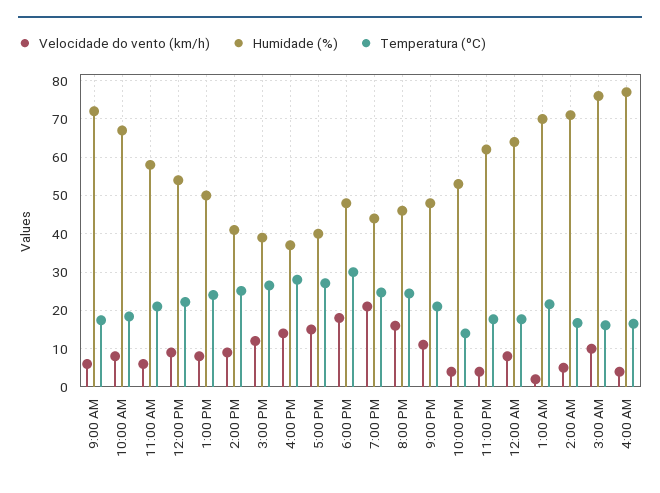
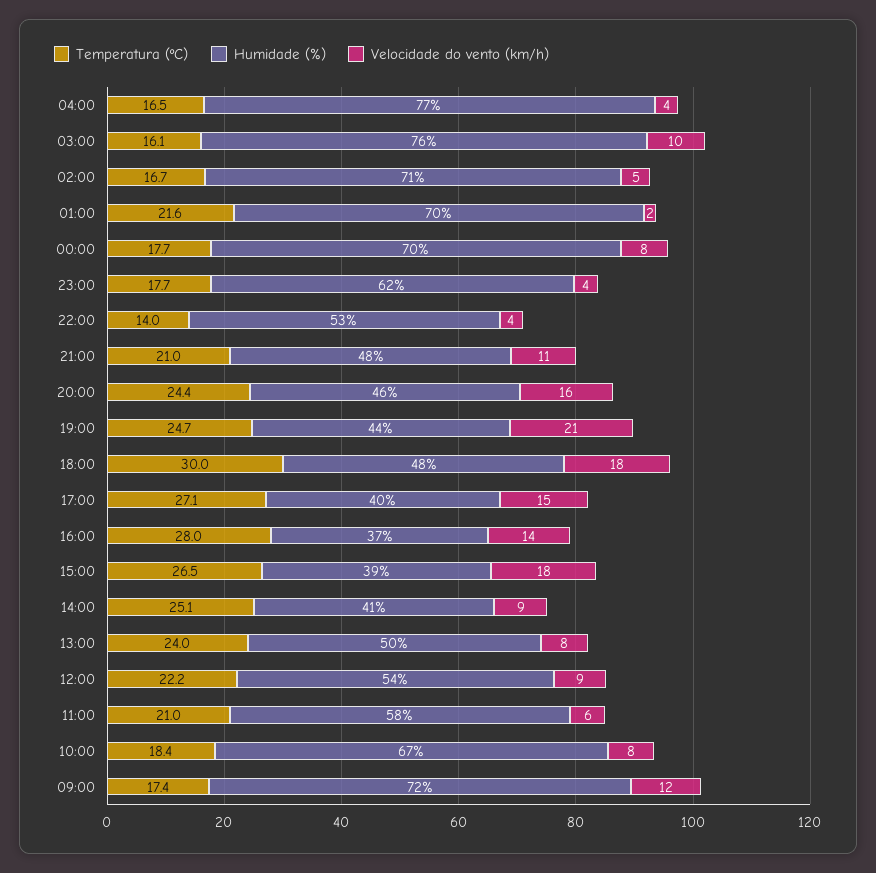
  {
    "Velocidade do vento (km/h)": {
-     "9:00 AM": 6,
+     "9:00 AM": 12,
      "10:00 AM": 8,
      "11:00 AM": 6,
      "12:00 PM": 9,
      "1:00 PM": 8,
      "2:00 PM": 9,
-     "3:00 PM": 12,
+     "3:00 PM": 18,
      "4:00 PM": 14,
      "5:00 PM": 15,
      "6:00 PM": 18,
      "7:00 PM": 21,
      "8:00 PM": 16,
      "9:00 PM": 11,
      "10:00 PM": 4,
      "11:00 PM": 4,
      "12:00 AM": 8,
      "1:00 AM": 2,
      "2:00 AM": 5,
      "3:00 AM": 10,
      "4:00 AM": 4
    },
    "Humidade (%)": {
      "9:00 AM": 72,
      "10:00 AM": 67,
      "11:00 AM": 58,
      "12:00 PM": 54,
      "1:00 PM": 50,
      "2:00 PM": 41,
      "3:00 PM": 39,
      "4:00 PM": 37,
      "5:00 PM": 40,
      "6:00 PM": 48,
      "7:00 PM": 44,
      "8:00 PM": 46,
      "9:00 PM": 48,
      "10:00 PM": 53,
      "11:00 PM": 62,
-     "12:00 AM": 64,
+     "12:00 AM": 70,
      "1:00 AM": 70,
      "2:00 AM": 71,
      "3:00 AM": 76,
      "4:00 AM": 77
    },
    "Temperatura (ºC)": {
      "9:00 AM": 17.4,
      "10:00 AM": 18.4,
      "11:00 AM": 21,
      "12:00 PM": 22.2,
      "1:00 PM": 24,
      "2:00 PM": 25.1,
      "3:00 PM": 26.5,
      "4:00 PM": 28,
      "5:00 PM": 27.1,
      "6:00 PM": 30,
      "7:00 PM": 24.7,
      "8:00 PM": 24.4,
      "9:00 PM": 21,
      "10:00 PM": 14,
      "11:00 PM": 17.7,
      "12:00 AM": 17.7,
      "1:00 AM": 21.6,
      "2:00 AM": 16.7,
      "3:00 AM": 16.1,
      "4:00 AM": 16.5
    }
  }

